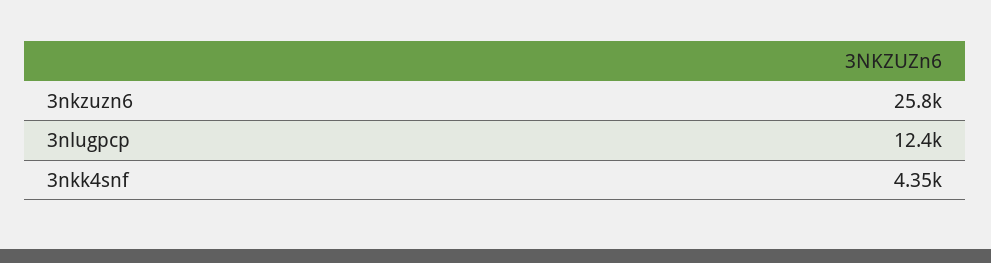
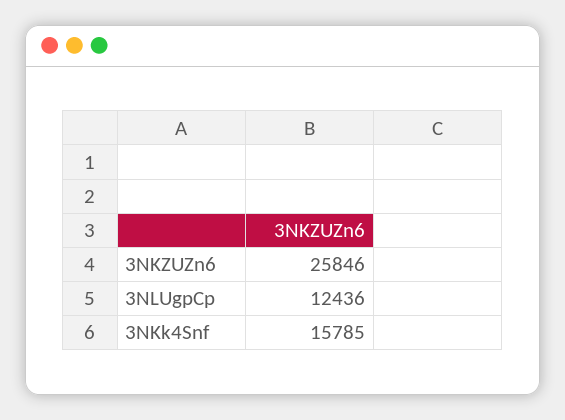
  {
    "3nkzuzn6": 25846,
    "3nlugpcp": 12436,
-   "3nkk4snf": 4350
+   "3nkk4snf": 15785
  }

